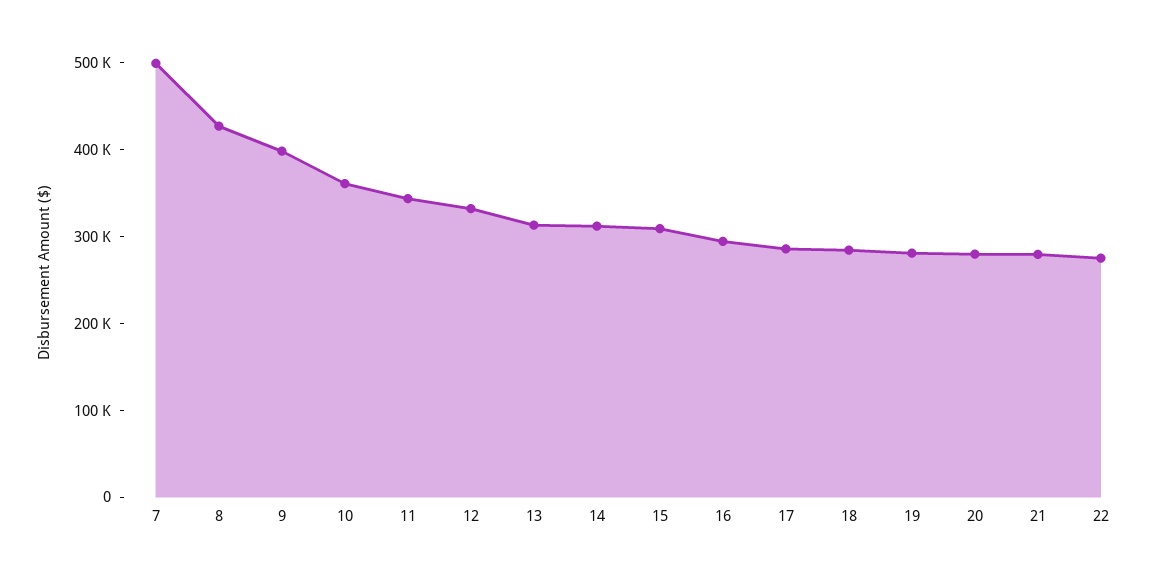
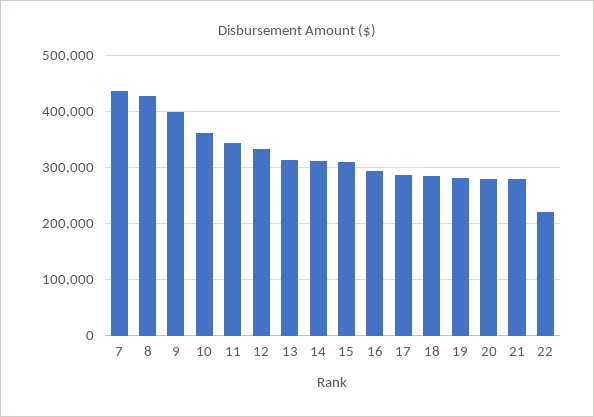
  {
-   "7": 500000,
+   "7": 440000,
    "8": 420000,
    "9": 400000,
    "10": 360000,
    "11": 340000,
    "12": 340000,
    "13": 320000,
    "14": 320000,
    "15": 300000,
    "16": 300000,
    "17": 280000,
    "18": 280000,
    "19": 280000,
    "20": 280000,
    "21": 280000,
-   "22": 280000
+   "22": 220000
  }

